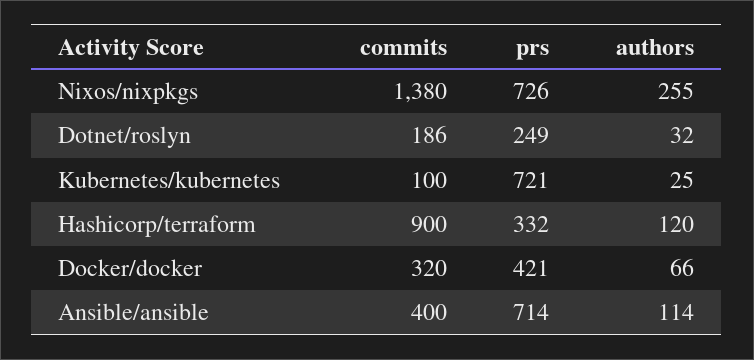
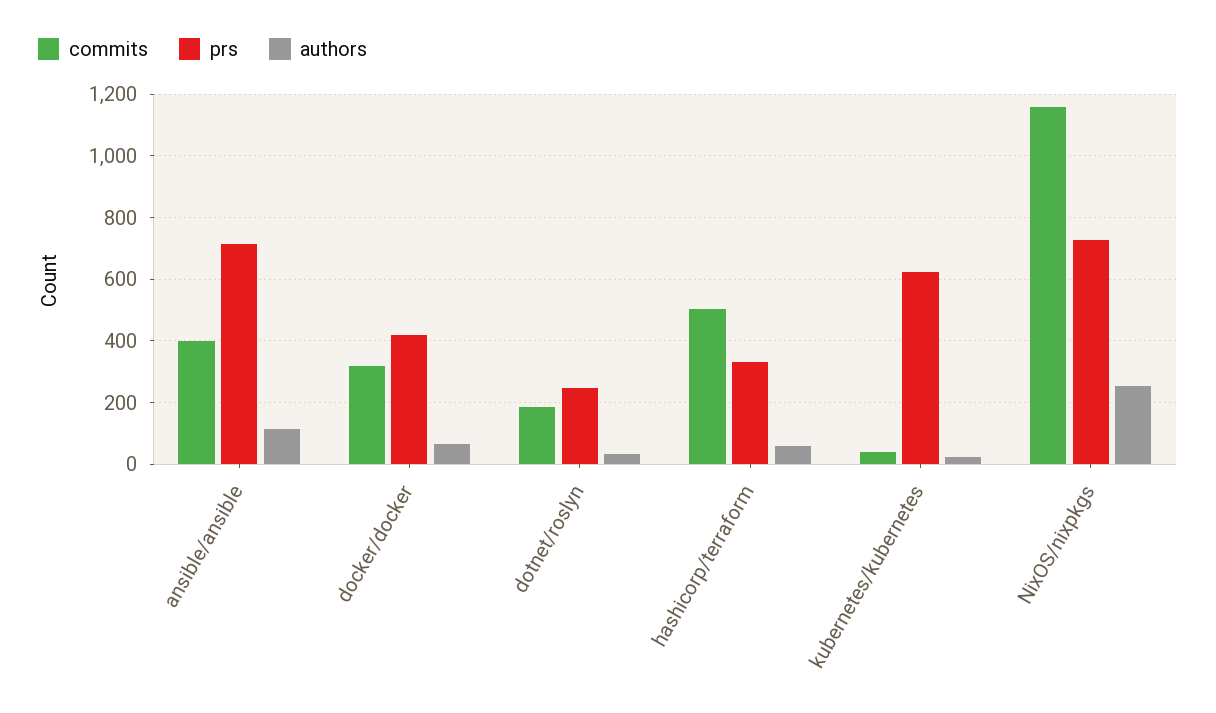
  {
    "commits": {
-     "Nixos/nixpkgs": 1380,
+     "Nixos/nixpkgs": 1160,
      "Dotnet/roslyn": 186,
-     "Kubernetes/kubernetes": 100,
+     "Kubernetes/kubernetes": 40,
-     "Hashicorp/terraform": 900,
+     "Hashicorp/terraform": 500,
      "Docker/docker": 320,
      "Ansible/ansible": 400
    },
    "prs": {
      "Nixos/nixpkgs": 726,
      "Dotnet/roslyn": 249,
-     "Kubernetes/kubernetes": 721,
+     "Kubernetes/kubernetes": 620,
      "Hashicorp/terraform": 332,
      "Docker/docker": 421,
      "Ansible/ansible": 714
    },
    "authors": {
      "Nixos/nixpkgs": 255,
      "Dotnet/roslyn": 32,
      "Kubernetes/kubernetes": 25,
-     "Hashicorp/terraform": 120,
+     "Hashicorp/terraform": 60,
      "Docker/docker": 66,
      "Ansible/ansible": 114
    }
  }

